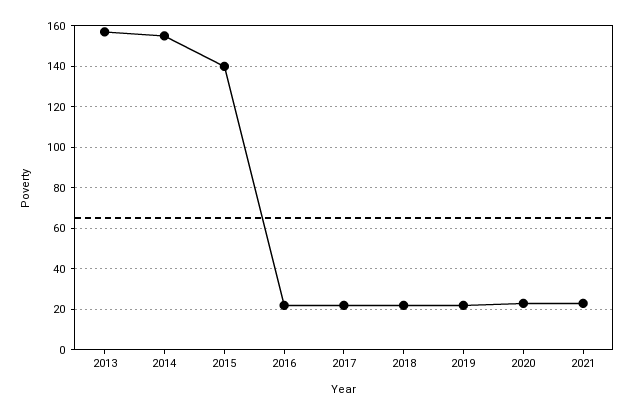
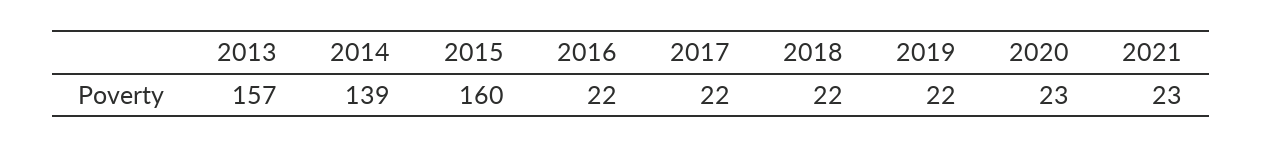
  {
    "2013": 157,
-   "2014": 155,
+   "2014": 139,
-   "2015": 140,
+   "2015": 160,
    "2016": 22,
    "2017": 22,
    "2018": 22,
    "2019": 22,
    "2020": 23,
    "2021": 23
  }

